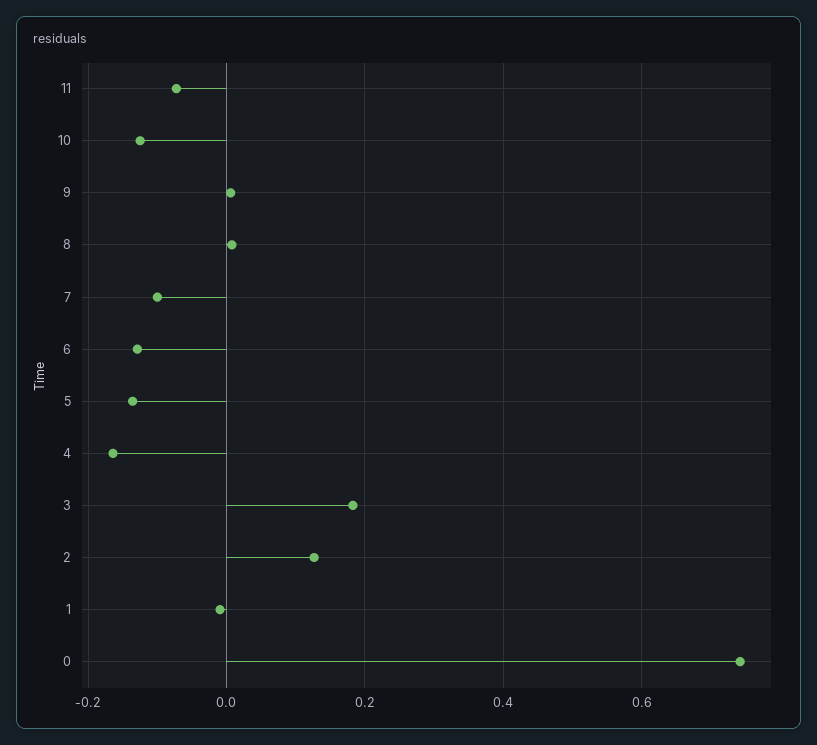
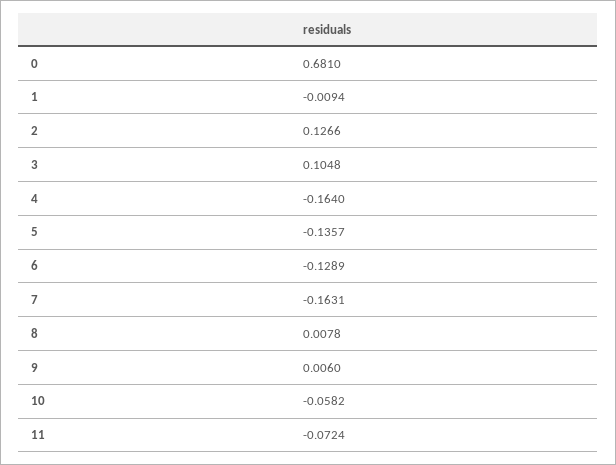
  {
    "11": -0.0724,
-   "10": -0.12,
+   "10": -0.0582,
    "9": 0.006,
    "8": 0.0078,
-   "7": -0.1,
+   "7": -0.1631,
    "6": -0.1289,
    "5": -0.1357,
    "4": -0.164,
-   "3": 0.18,
+   "3": 0.1048,
    "2": 0.1266,
    "1": -0.0094,
-   "0": 0.74
+   "0": 0.681
  }

